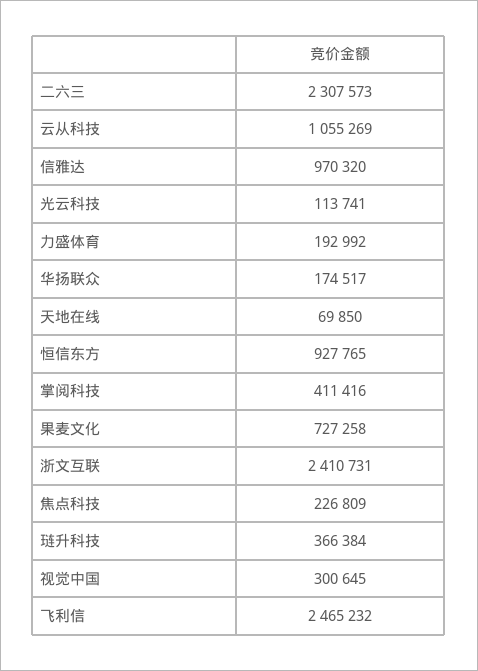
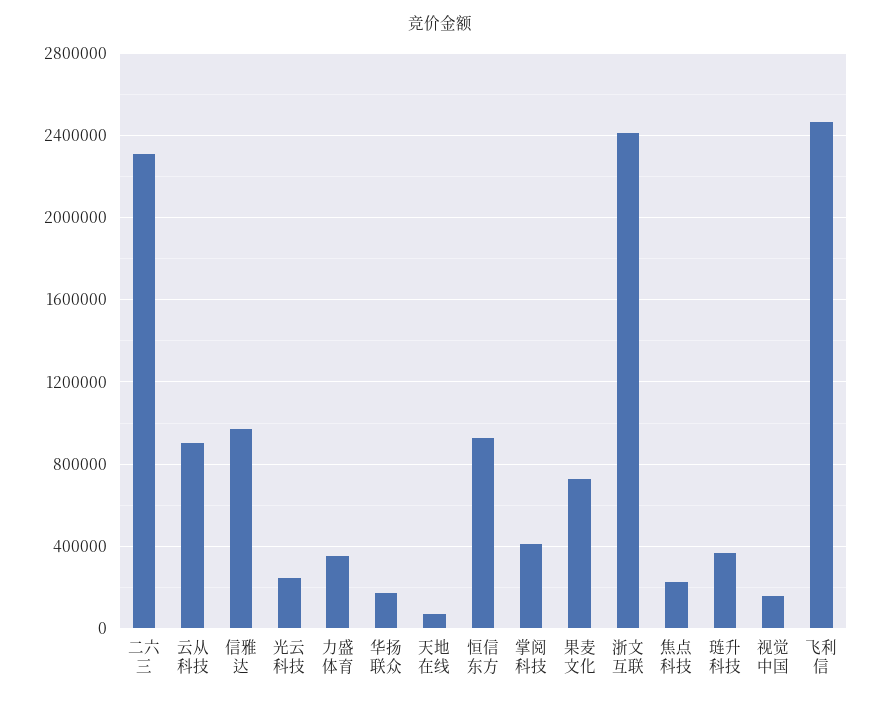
  {
    "二六三": 2307573,
-   "云从科技": 1055269,
+   "云从科技": 900000,
    "信雅达": 970320,
-   "光云科技": 113741,
+   "光云科技": 250000,
-   "力盛体育": 192992,
+   "力盛体育": 350000,
    "华扬联众": 174517,
    "天地在线": 69850,
    "恒信东方": 927765,
    "掌阅科技": 411416,
    "果麦文化": 727258,
    "浙文互联": 2410731,
    "焦点科技": 226809,
    "琏升科技": 366384,
-   "视觉中国": 300645,
+   "视觉中国": 150000,
    "飞利信": 2465232
  }

